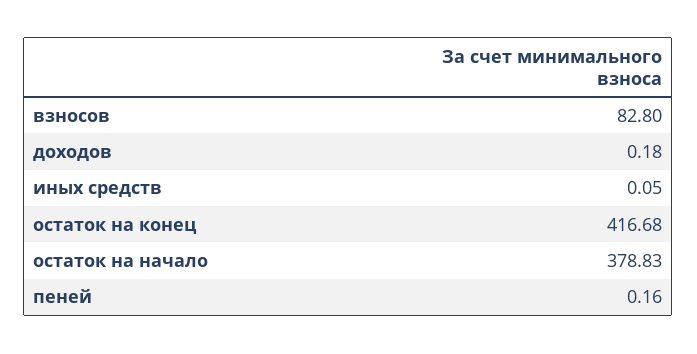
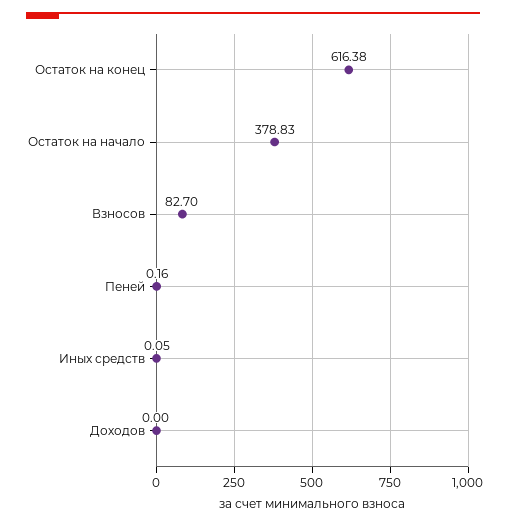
  {
-   "взносов": 82.8,
+   "взносов": 82.7,
-   "доходов": 0.18,
+   "доходов": 0,
    "иных средств": 0.05,
-   "остаток на конец": 416.68,
+   "остаток на конец": 616.38,
    "остаток на начало": 378.83,
    "пеней": 0.16
  }

